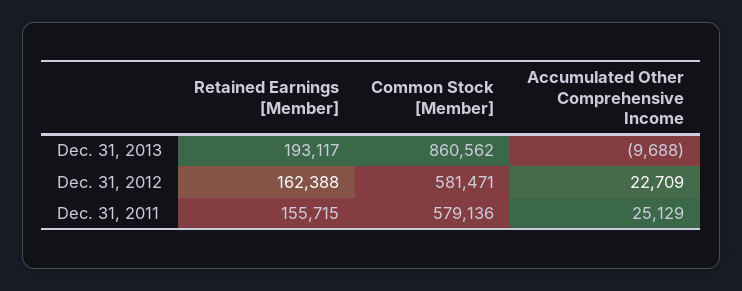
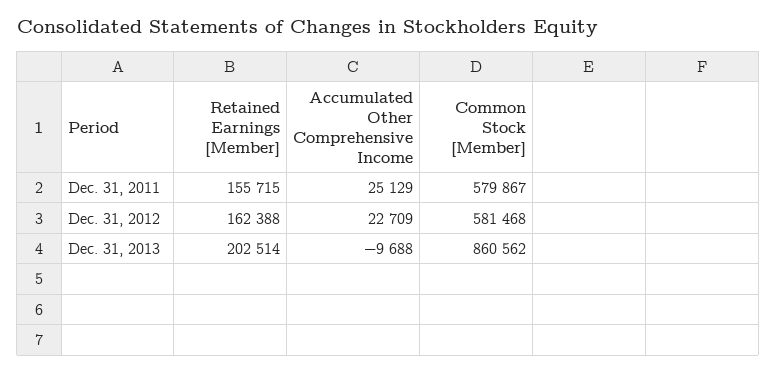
  {
    "Retained Earnings [Member]": {
-     "Dec. 31, 2013": 193117,
+     "Dec. 31, 2013": 202514,
      "Dec. 31, 2012": 162388,
      "Dec. 31, 2011": 155715
    },
    "Common Stock [Member]": {
      "Dec. 31, 2013": 860562,
-     "Dec. 31, 2012": 581471,
+     "Dec. 31, 2012": 581468,
-     "Dec. 31, 2011": 579136
+     "Dec. 31, 2011": 579867
    },
    "Accumulated Other Comprehensive Income": {
      "Dec. 31, 2013": -9688,
      "Dec. 31, 2012": 22709,
      "Dec. 31, 2011": 25129
    }
  }

